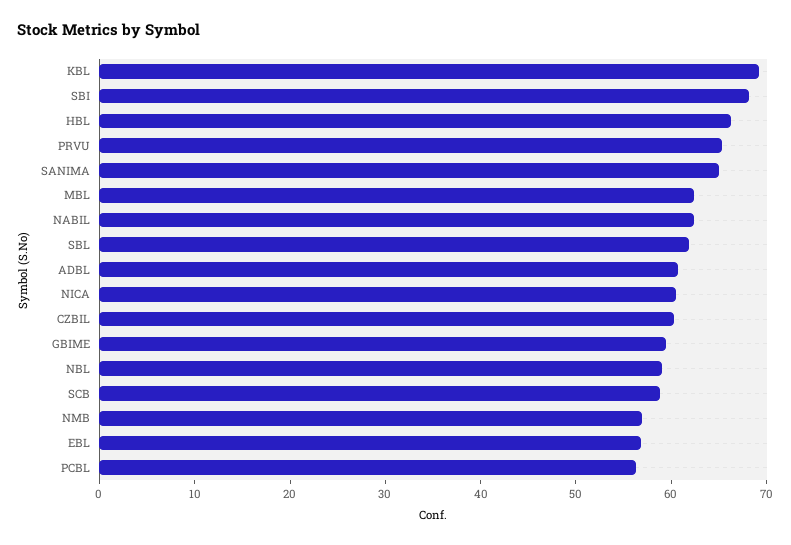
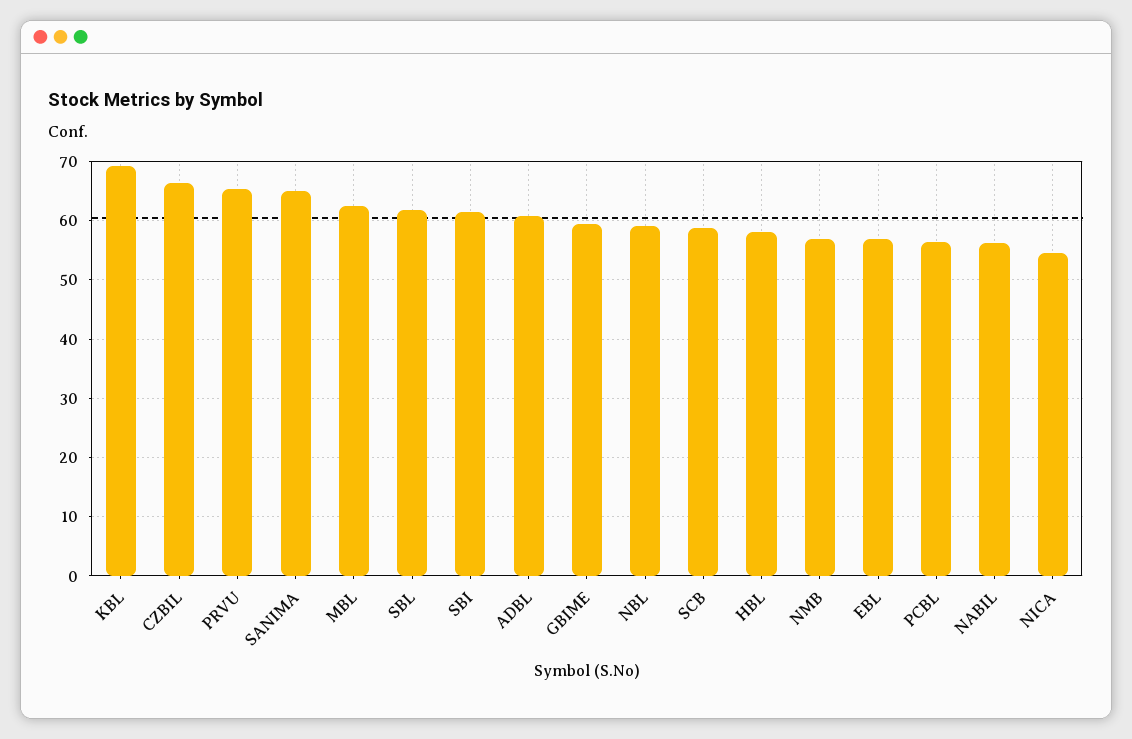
  {
    "KBL": 70,
-   "SBI": 68,
+   "SBI": 62,
-   "HBL": 66,
+   "HBL": 58,
    "PRVU": 66,
    "SANIMA": 64,
    "MBL": 62,
-   "NABIL": 62,
+   "NABIL": 56,
    "SBL": 62,
    "ADBL": 60,
-   "NICA": 60,
+   "NICA": 54,
-   "CZBIL": 60,
+   "CZBIL": 66,
    "GBIME": 60,
    "NBL": 60,
    "SCB": 58,
    "NMB": 56,
    "EBL": 56,
    "PCBL": 56
  }

